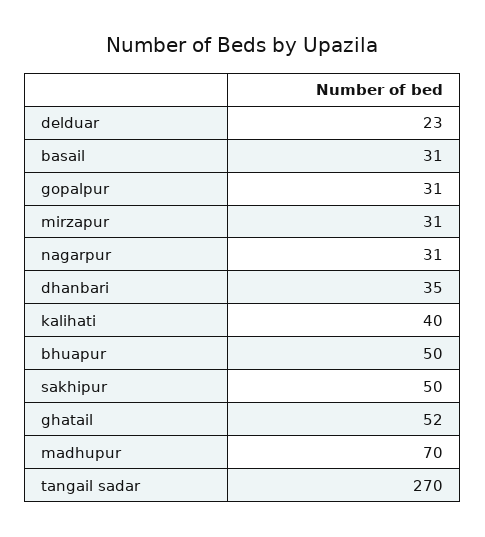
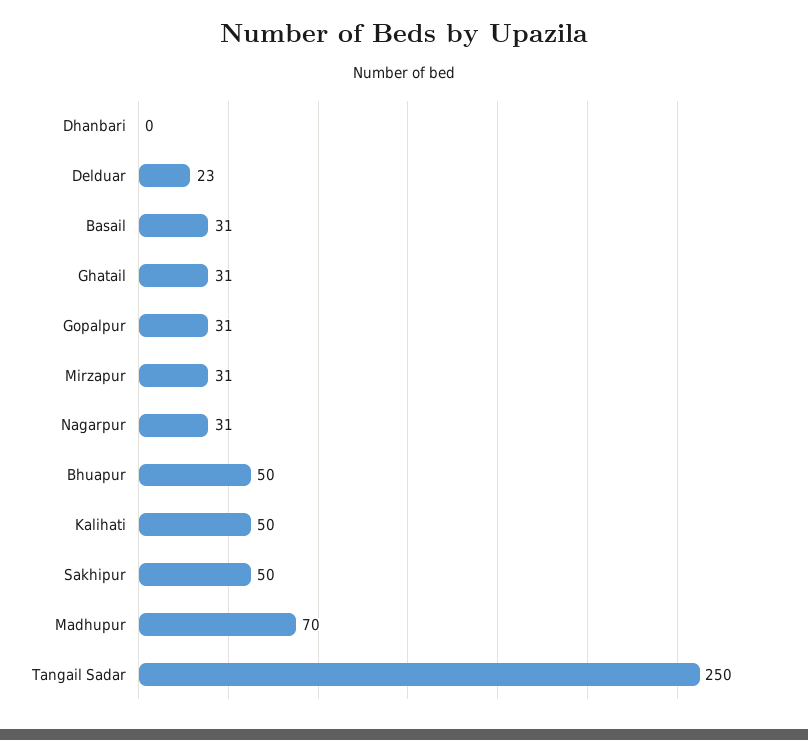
  {
    "delduar": 23,
    "basail": 31,
    "gopalpur": 31,
    "mirzapur": 31,
    "nagarpur": 31,
-   "dhanbari": 35,
+   "dhanbari": 0,
-   "kalihati": 40,
+   "kalihati": 50,
    "bhuapur": 50,
    "sakhipur": 50,
-   "ghatail": 52,
+   "ghatail": 31,
    "madhupur": 70,
-   "tangail sadar": 270
+   "tangail sadar": 250
  }

